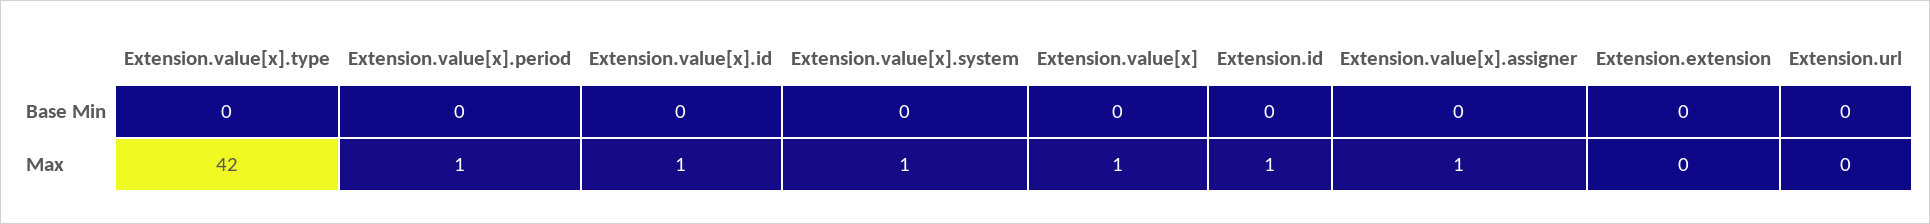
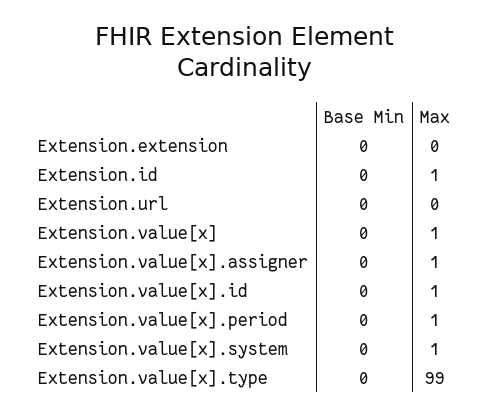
  {
    "Extension.value[x].type": {
      "Base Min": 0,
-     "Max": 42
+     "Max": 99
    },
    "Extension.value[x].period": {
      "Base Min": 0,
      "Max": 1
    },
    "Extension.value[x].id": {
      "Base Min": 0,
      "Max": 1
    },
    "Extension.value[x].system": {
      "Base Min": 0,
      "Max": 1
    },
    "Extension.value[x]": {
      "Base Min": 0,
      "Max": 1
    },
    "Extension.id": {
      "Base Min": 0,
      "Max": 1
    },
    "Extension.value[x].assigner": {
      "Base Min": 0,
      "Max": 1
    },
    "Extension.extension": {
      "Base Min": 0,
      "Max": 0
    },
    "Extension.url": {
      "Base Min": 0,
      "Max": 0
    }
  }

